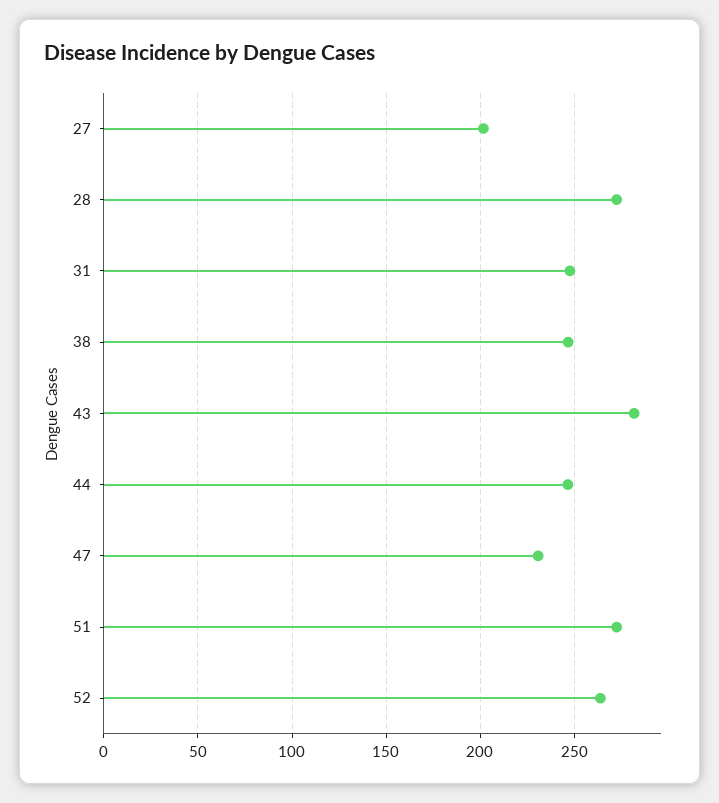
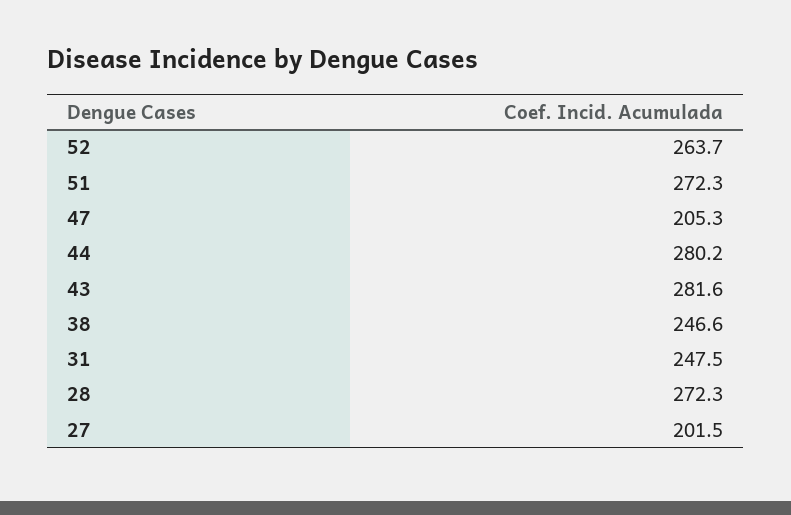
  {
    "27": 201.5,
    "28": 272.3,
    "31": 247.5,
    "38": 246.6,
    "43": 281.6,
-   "44": 245,
+   "44": 280.2,
-   "47": 230,
+   "47": 205.3,
    "51": 272.3,
    "52": 263.7
  }

